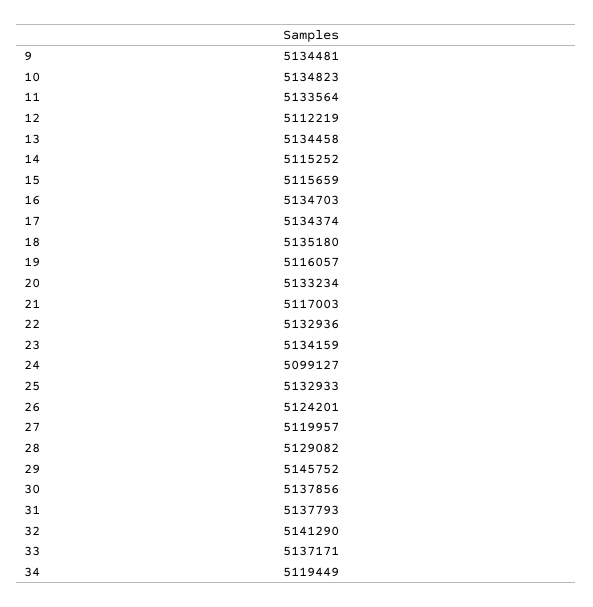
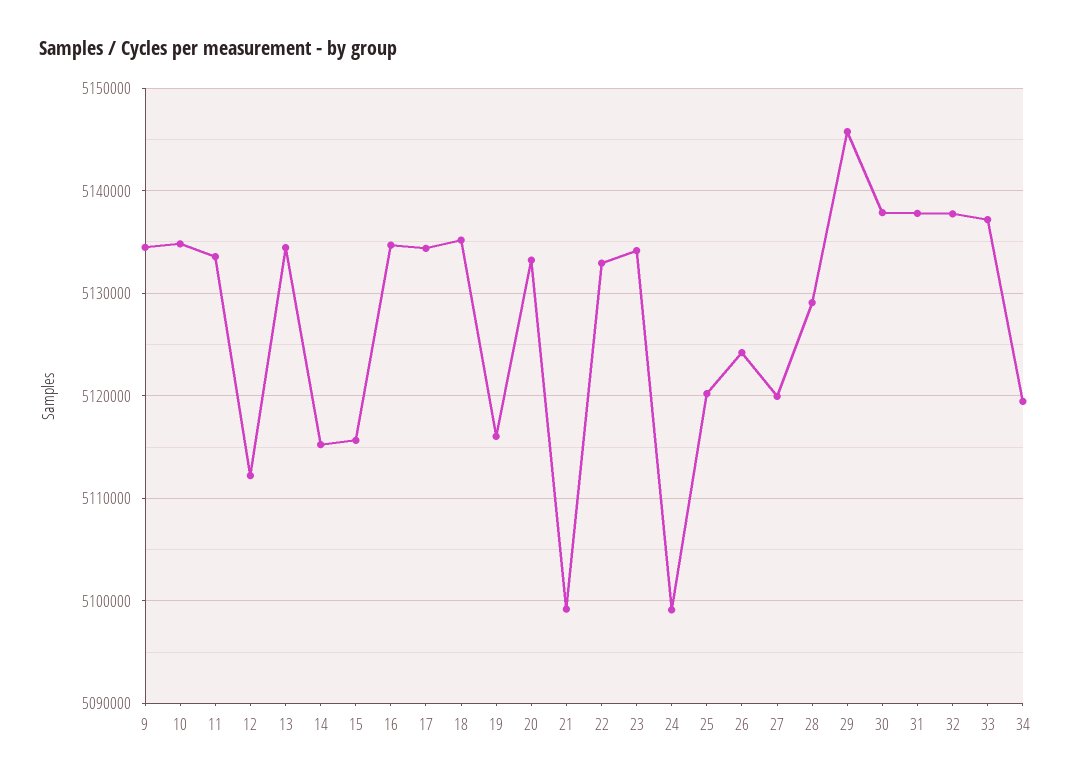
  {
    "9": 5134481,
    "10": 5134823,
    "11": 5133564,
    "12": 5112219,
    "13": 5134458,
    "14": 5115252,
    "15": 5115659,
    "16": 5134703,
    "17": 5134374,
    "18": 5135180,
    "19": 5116057,
    "20": 5133234,
-   "21": 5117003,
+   "21": 5099000,
    "22": 5132936,
    "23": 5134159,
    "24": 5099127,
-   "25": 5132933,
+   "25": 5120000,
    "26": 5124201,
    "27": 5119957,
    "28": 5129082,
    "29": 5145752,
    "30": 5137856,
    "31": 5137793,
-   "32": 5141290,
+   "32": 5138000,
    "33": 5137171,
    "34": 5119449
  }

